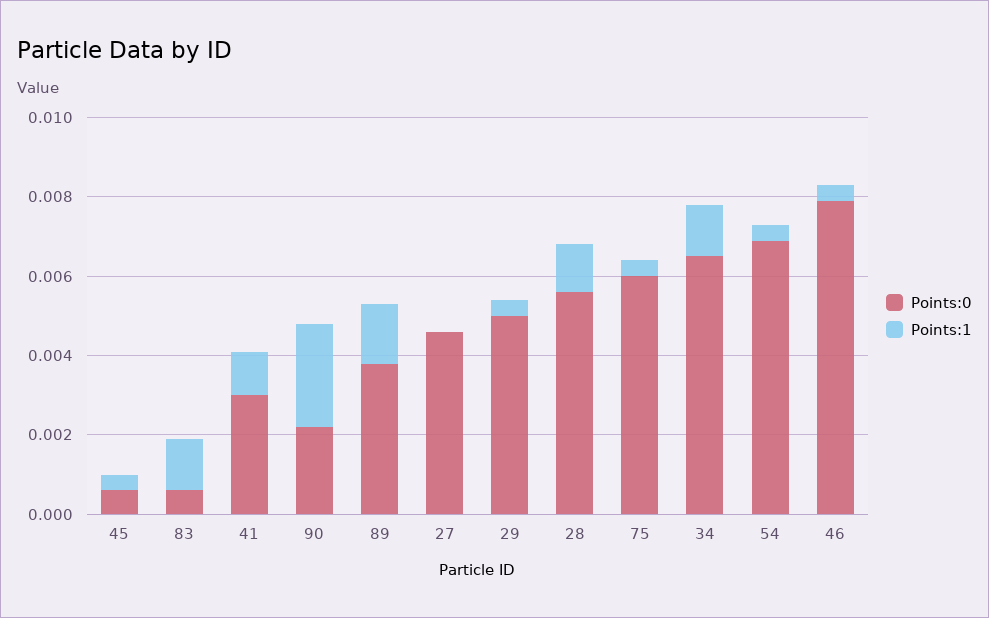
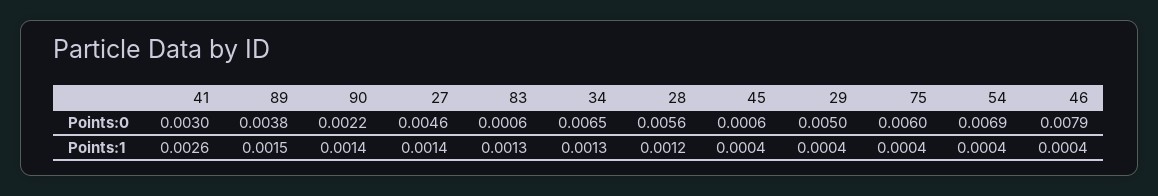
  {
    "Points:0": {
      "45": 0.0006,
      "83": 0.0006,
      "41": 0.003,
      "90": 0.0022,
      "89": 0.0038,
      "27": 0.0046,
      "29": 0.005,
      "28": 0.0056,
      "75": 0.006,
      "34": 0.0065,
      "54": 0.0069,
      "46": 0.0079
    },
    "Points:1": {
      "45": 0.0004,
      "83": 0.0013,
-     "41": 0.001,
+     "41": 0.0026,
-     "90": 0.0025,
+     "90": 0.0014,
      "89": 0.0015,
-     "27": 0,
+     "27": 0.0014,
      "29": 0.0004,
      "28": 0.0012,
      "75": 0.0004,
      "34": 0.0013,
      "54": 0.0004,
      "46": 0.0004
    }
  }

